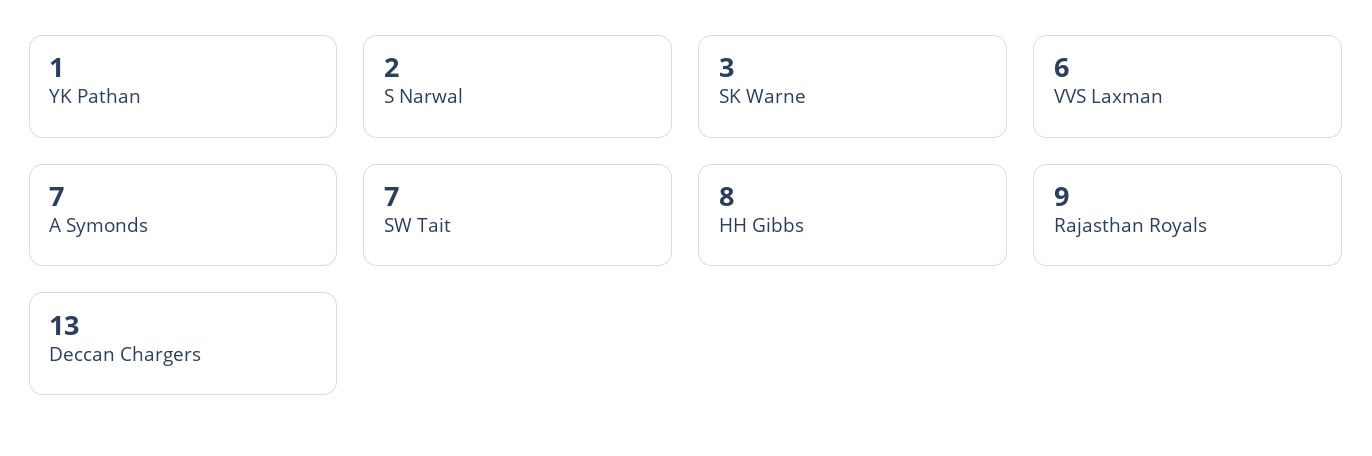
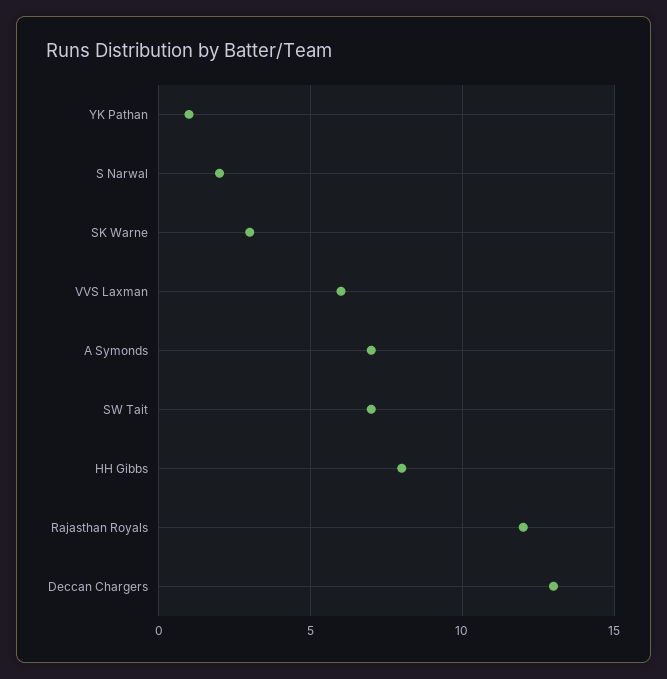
  {
    "YK Pathan": 1,
    "S Narwal": 2,
    "SK Warne": 3,
    "VVS Laxman": 6,
    "A Symonds": 7,
    "SW Tait": 7,
    "HH Gibbs": 8,
-   "Rajasthan Royals": 9,
+   "Rajasthan Royals": 12,
    "Deccan Chargers": 13
  }

